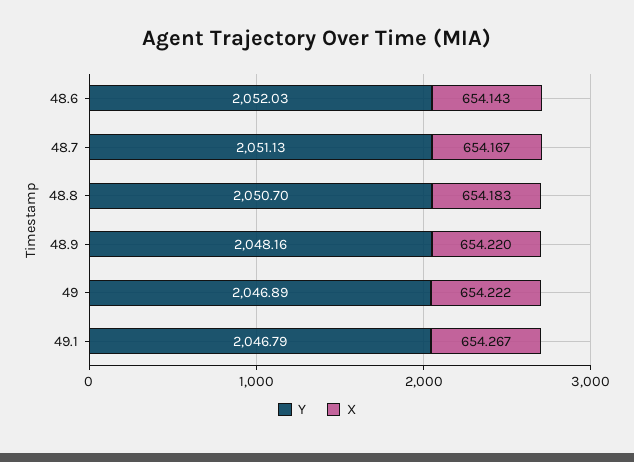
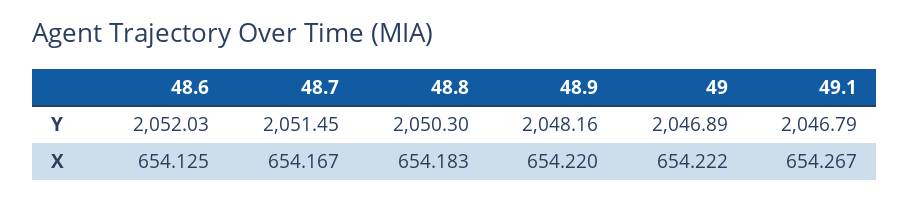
  {
    "Y": {
      "48.6": 2052.03,
-     "48.7": 2051.13,
+     "48.7": 2051.45,
-     "48.8": 2050.7,
+     "48.8": 2050.3,
      "48.9": 2048.16,
      "49": 2046.89,
      "49.1": 2046.79
    },
    "X": {
-     "48.6": 654.143,
+     "48.6": 654.125,
      "48.7": 654.167,
      "48.8": 654.183,
      "48.9": 654.22,
      "49": 654.222,
      "49.1": 654.267
    }
  }

